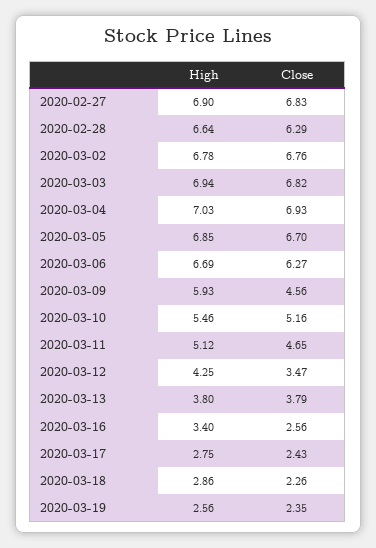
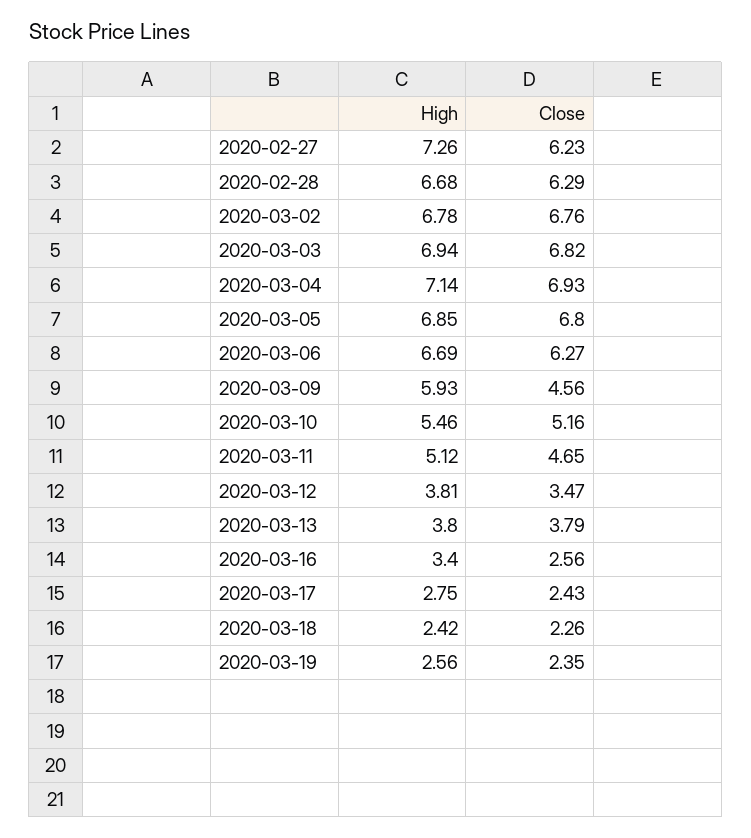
  {
    "High": {
-     "2020-02-27": 6.9,
+     "2020-02-27": 7.26,
-     "2020-02-28": 6.64,
+     "2020-02-28": 6.68,
      "2020-03-02": 6.78,
      "2020-03-03": 6.94,
-     "2020-03-04": 7.03,
+     "2020-03-04": 7.14,
      "2020-03-05": 6.85,
      "2020-03-06": 6.69,
      "2020-03-09": 5.93,
      "2020-03-10": 5.46,
      "2020-03-11": 5.12,
-     "2020-03-12": 4.25,
+     "2020-03-12": 3.81,
      "2020-03-13": 3.8,
      "2020-03-16": 3.4,
      "2020-03-17": 2.75,
-     "2020-03-18": 2.86,
+     "2020-03-18": 2.42,
      "2020-03-19": 2.56
    },
    "Close": {
-     "2020-02-27": 6.83,
+     "2020-02-27": 6.23,
      "2020-02-28": 6.29,
      "2020-03-02": 6.76,
      "2020-03-03": 6.82,
      "2020-03-04": 6.93,
-     "2020-03-05": 6.7,
+     "2020-03-05": 6.8,
      "2020-03-06": 6.27,
      "2020-03-09": 4.56,
      "2020-03-10": 5.16,
      "2020-03-11": 4.65,
      "2020-03-12": 3.47,
      "2020-03-13": 3.79,
      "2020-03-16": 2.56,
      "2020-03-17": 2.43,
      "2020-03-18": 2.26,
      "2020-03-19": 2.35
    }
  }

